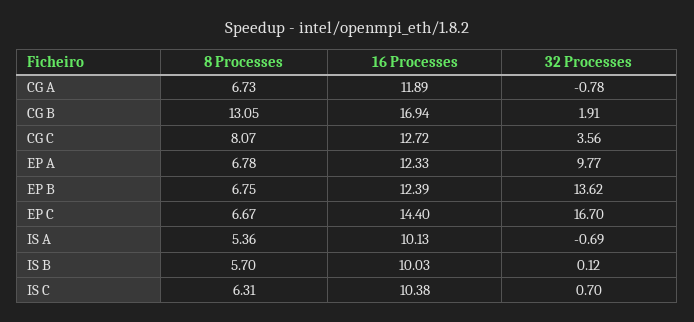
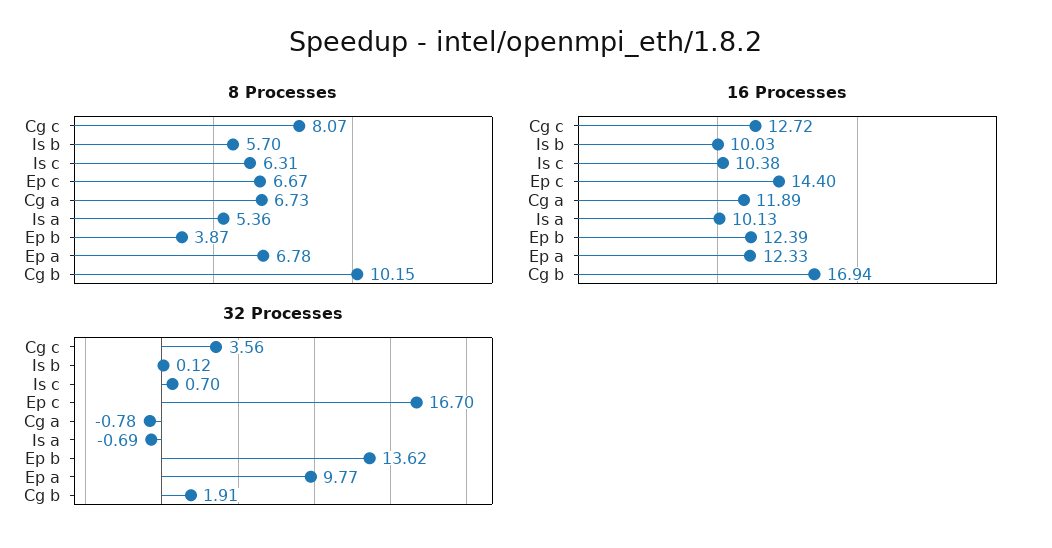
  {
    "8 Processes": {
      "CG A": 6.73,
-     "CG B": 13.05,
+     "CG B": 10.15,
      "CG C": 8.07,
      "EP A": 6.78,
-     "EP B": 6.75,
+     "EP B": 3.87,
      "EP C": 6.67,
      "IS A": 5.36,
      "IS B": 5.7,
      "IS C": 6.31
    },
    "16 Processes": {
      "CG A": 11.89,
      "CG B": 16.94,
      "CG C": 12.72,
      "EP A": 12.33,
      "EP B": 12.39,
      "EP C": 14.4,
      "IS A": 10.13,
      "IS B": 10.03,
      "IS C": 10.38
    },
    "32 Processes": {
      "CG A": -0.78,
      "CG B": 1.91,
      "CG C": 3.56,
      "EP A": 9.77,
      "EP B": 13.62,
      "EP C": 16.7,
      "IS A": -0.69,
      "IS B": 0.12,
      "IS C": 0.7
    }
  }

